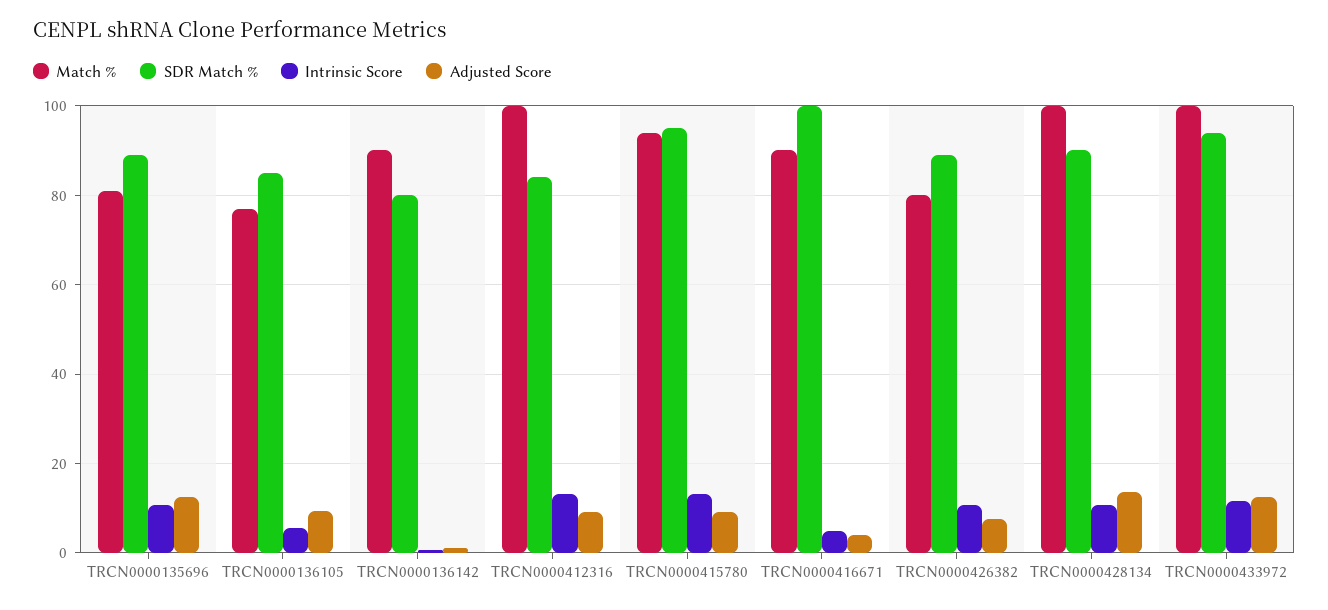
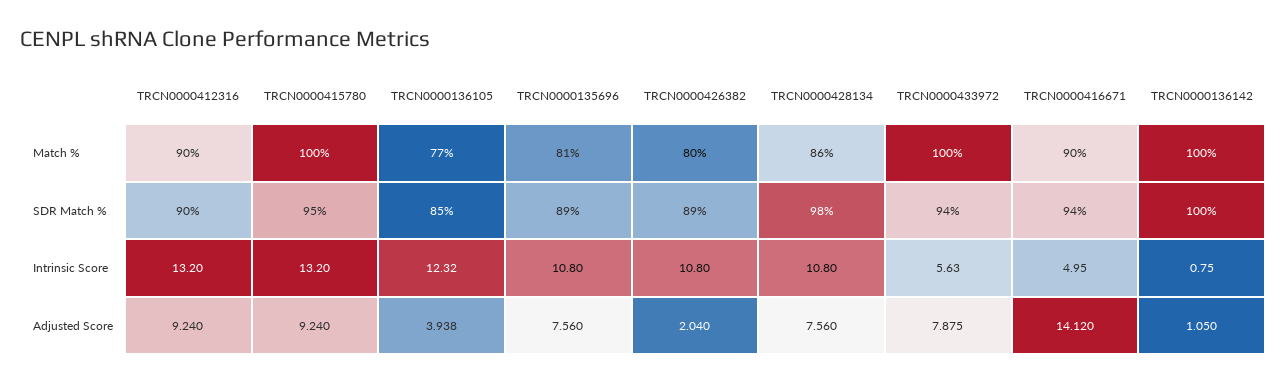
  {
    "Match %": {
      "TRCN0000135696": 81,
      "TRCN0000136105": 77,
-     "TRCN0000136142": 90,
+     "TRCN0000136142": 100,
-     "TRCN0000412316": 100,
+     "TRCN0000412316": 90,
-     "TRCN0000415780": 94,
+     "TRCN0000415780": 100,
      "TRCN0000416671": 90,
      "TRCN0000426382": 80,
-     "TRCN0000428134": 100,
+     "TRCN0000428134": 86,
      "TRCN0000433972": 100
    },
    "SDR Match %": {
      "TRCN0000135696": 89,
      "TRCN0000136105": 85,
-     "TRCN0000136142": 80,
+     "TRCN0000136142": 100,
-     "TRCN0000412316": 84,
+     "TRCN0000412316": 90,
      "TRCN0000415780": 95,
-     "TRCN0000416671": 100,
+     "TRCN0000416671": 94,
      "TRCN0000426382": 89,
-     "TRCN0000428134": 90,
+     "TRCN0000428134": 98,
      "TRCN0000433972": 94
    },
    "Intrinsic Score": {
      "TRCN0000135696": 10.8,
-     "TRCN0000136105": 6,
+     "TRCN0000136105": 12.32,
      "TRCN0000136142": 0.75,
      "TRCN0000412316": 13.2,
      "TRCN0000415780": 13.2,
      "TRCN0000416671": 4.95,
      "TRCN0000426382": 10.8,
      "TRCN0000428134": 10.8,
-     "TRCN0000433972": 12
+     "TRCN0000433972": 5.63
    },
    "Adjusted Score": {
-     "TRCN0000135696": 12,
+     "TRCN0000135696": 7.56,
-     "TRCN0000136105": 10,
+     "TRCN0000136105": 3.938,
      "TRCN0000136142": 1.05,
      "TRCN0000412316": 9.24,
      "TRCN0000415780": 9.24,
-     "TRCN0000416671": 4,
+     "TRCN0000416671": 14.12,
-     "TRCN0000426382": 8,
+     "TRCN0000426382": 2.04,
-     "TRCN0000428134": 14,
+     "TRCN0000428134": 7.56,
-     "TRCN0000433972": 12
+     "TRCN0000433972": 7.875
    }
  }

